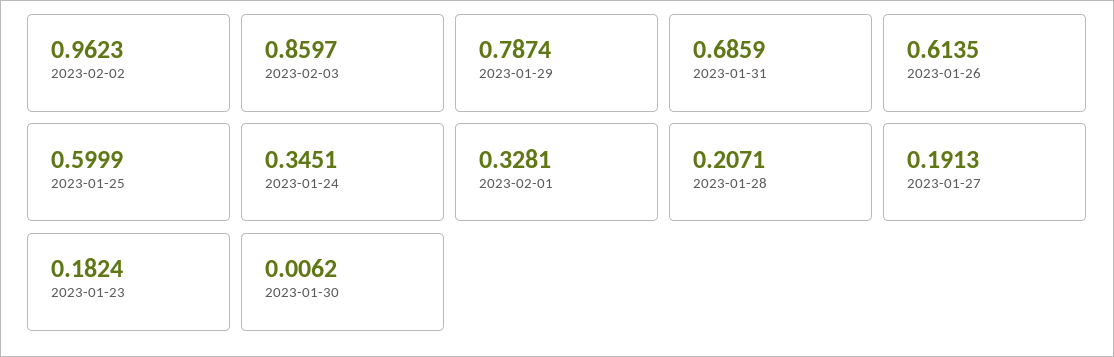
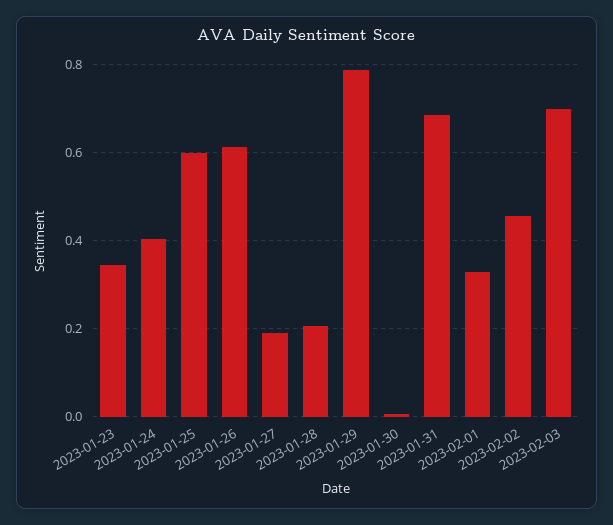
  {
-   "2023-02-02": 0.9623,
+   "2023-02-02": 0.46,
-   "2023-02-03": 0.8597,
+   "2023-02-03": 0.7,
    "2023-01-29": 0.7874,
    "2023-01-31": 0.6859,
    "2023-01-26": 0.6135,
    "2023-01-25": 0.5999,
-   "2023-01-24": 0.3451,
+   "2023-01-24": 0.4,
    "2023-02-01": 0.3281,
    "2023-01-28": 0.2071,
    "2023-01-27": 0.1913,
-   "2023-01-23": 0.1824,
+   "2023-01-23": 0.34,
    "2023-01-30": 0.0062
  }

